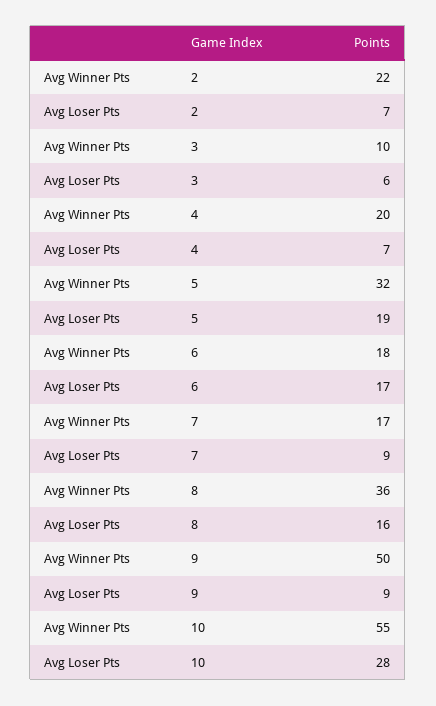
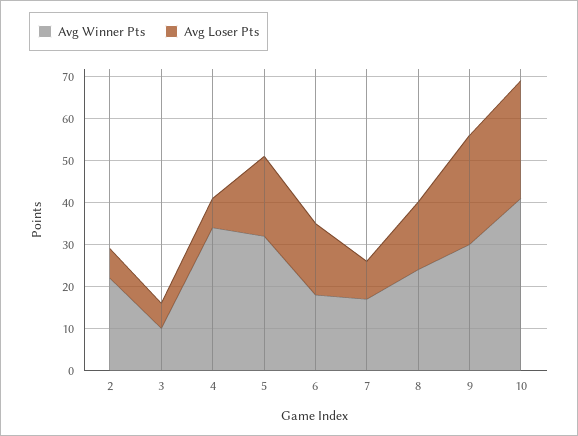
  {
    "Avg Winner Pts": {
      "2": 22,
      "3": 10,
-     "4": 20,
+     "4": 35,
      "5": 32,
      "6": 18,
      "7": 17,
-     "8": 36,
+     "8": 25,
-     "9": 50,
+     "9": 30,
-     "10": 55
+     "10": 40
    },
    "Avg Loser Pts": {
      "2": 7,
      "3": 6,
      "4": 7,
      "5": 19,
      "6": 17,
      "7": 9,
      "8": 16,
-     "9": 9,
+     "9": 25,
      "10": 28
    }
  }

